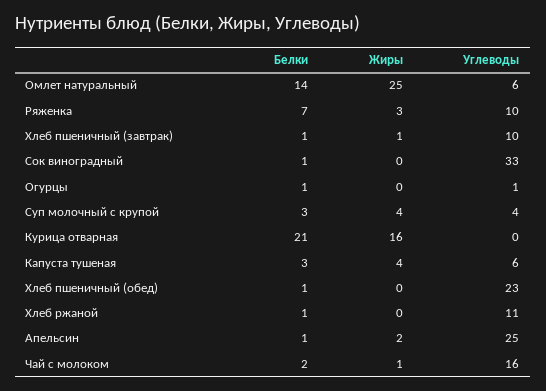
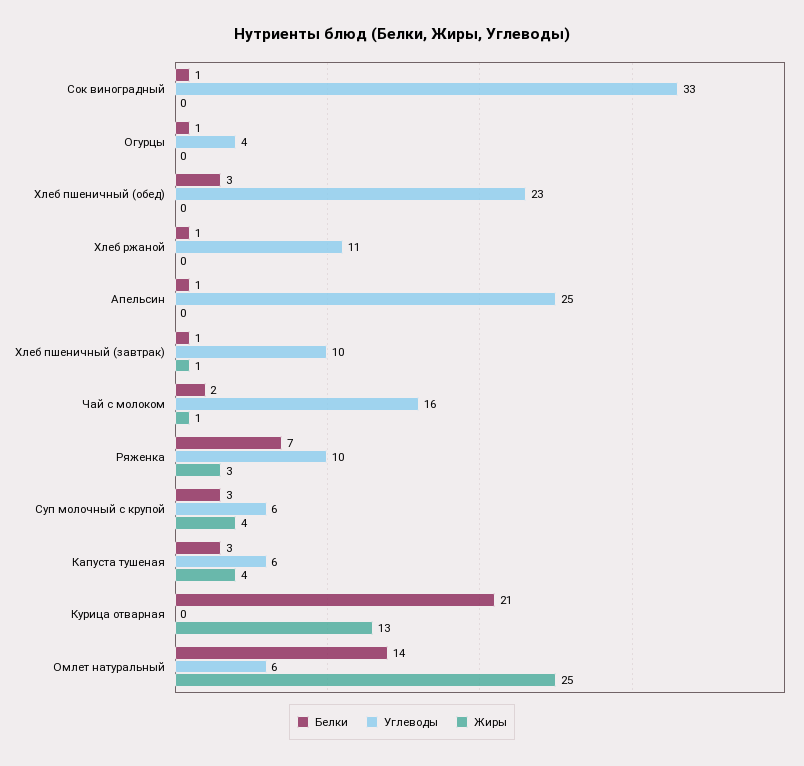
  {
    "Белки": {
      "Омлет натуральный": 14,
      "Ряженка": 7,
      "Хлеб пшеничный (завтрак)": 1,
      "Сок виноградный": 1,
      "Огурцы": 1,
      "Суп молочный с крупой": 3,
      "Курица отварная": 21,
      "Капуста тушеная": 3,
-     "Хлеб пшеничный (обед)": 1,
+     "Хлеб пшеничный (обед)": 3,
      "Хлеб ржаной": 1,
      "Апельсин": 1,
      "Чай с молоком": 2
    },
    "Жиры": {
      "Омлет натуральный": 25,
      "Ряженка": 3,
      "Хлеб пшеничный (завтрак)": 1,
      "Сок виноградный": 0,
      "Огурцы": 0,
      "Суп молочный с крупой": 4,
-     "Курица отварная": 16,
+     "Курица отварная": 13,
      "Капуста тушеная": 4,
      "Хлеб пшеничный (обед)": 0,
      "Хлеб ржаной": 0,
-     "Апельсин": 2,
+     "Апельсин": 0,
      "Чай с молоком": 1
    },
    "Углеводы": {
      "Омлет натуральный": 6,
      "Ряженка": 10,
      "Хлеб пшеничный (завтрак)": 10,
      "Сок виноградный": 33,
-     "Огурцы": 1,
+     "Огурцы": 4,
-     "Суп молочный с крупой": 4,
+     "Суп молочный с крупой": 6,
      "Курица отварная": 0,
      "Капуста тушеная": 6,
      "Хлеб пшеничный (обед)": 23,
      "Хлеб ржаной": 11,
      "Апельсин": 25,
      "Чай с молоком": 16
    }
  }

